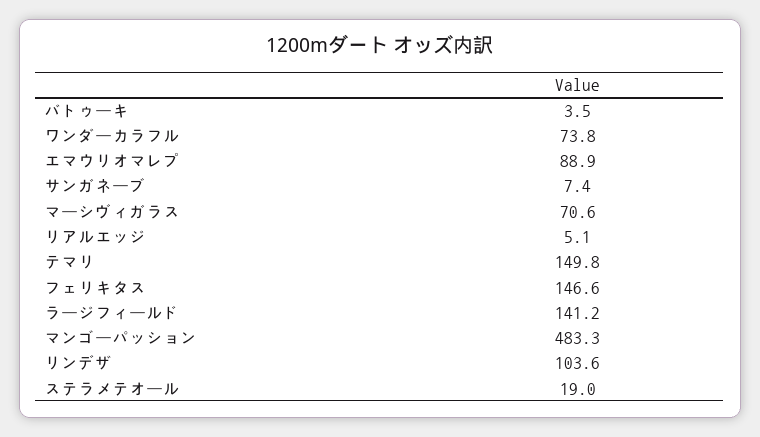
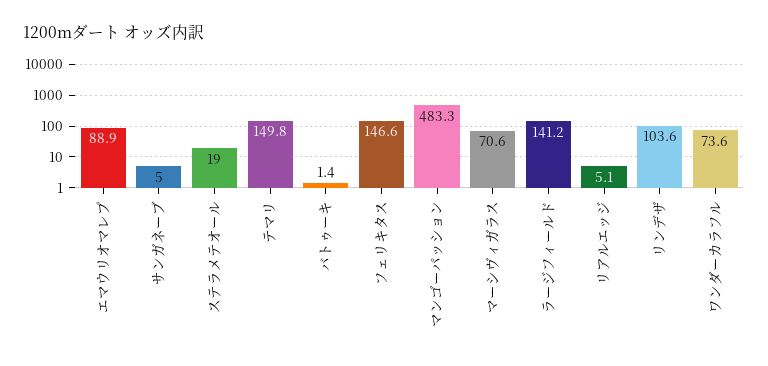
  {
-   "バトゥーキ": 3.5,
+   "バトゥーキ": 1.4,
-   "ワンダーカラフル": 73.8,
+   "ワンダーカラフル": 73.6,
    "エマウリオマレプ": 88.9,
-   "サンガネーブ": 7.4,
+   "サンガネーブ": 5,
    "マーシヴィガラス": 70.6,
    "リアルエッジ": 5.1,
    "テマリ": 149.8,
    "フェリキタス": 146.6,
    "ラージフィールド": 141.2,
    "マンゴーパッション": 483.3,
    "リンデザ": 103.6,
    "ステラメテオール": 19
  }

